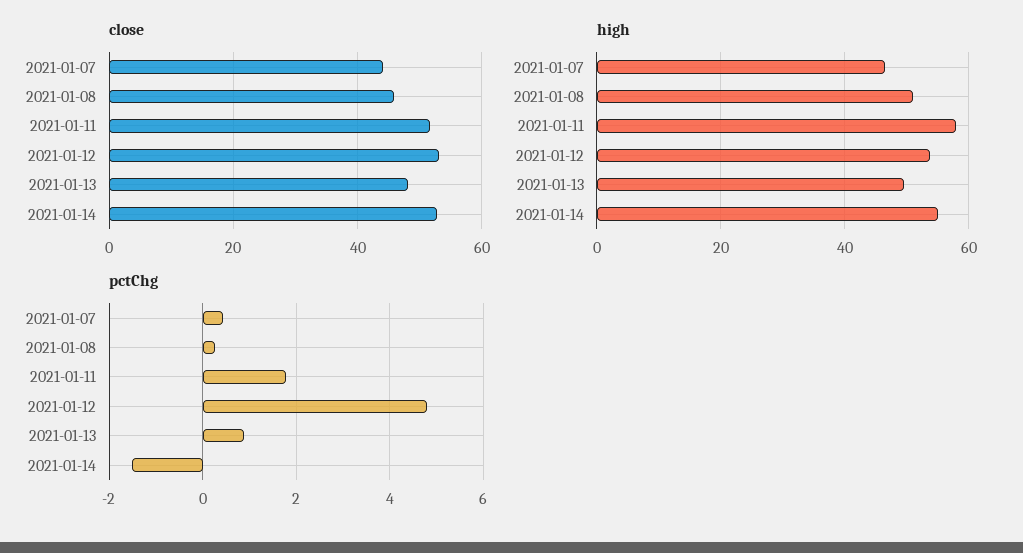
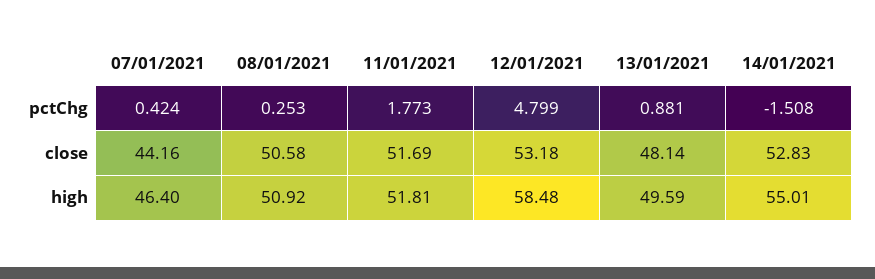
  {
    "close": {
      "2021-01-07": 44.16,
-     "2021-01-08": 46,
+     "2021-01-08": 50.58,
      "2021-01-11": 51.69,
      "2021-01-12": 53.18,
      "2021-01-13": 48.14,
      "2021-01-14": 52.83
    },
    "high": {
      "2021-01-07": 46.4,
      "2021-01-08": 50.92,
-     "2021-01-11": 58,
+     "2021-01-11": 51.81,
-     "2021-01-12": 54,
+     "2021-01-12": 58.48,
      "2021-01-13": 49.59,
      "2021-01-14": 55.01
    },
    "pctChg": {
      "2021-01-07": 0.424,
      "2021-01-08": 0.253,
      "2021-01-11": 1.773,
      "2021-01-12": 4.799,
      "2021-01-13": 0.881,
      "2021-01-14": -1.508
    }
  }

